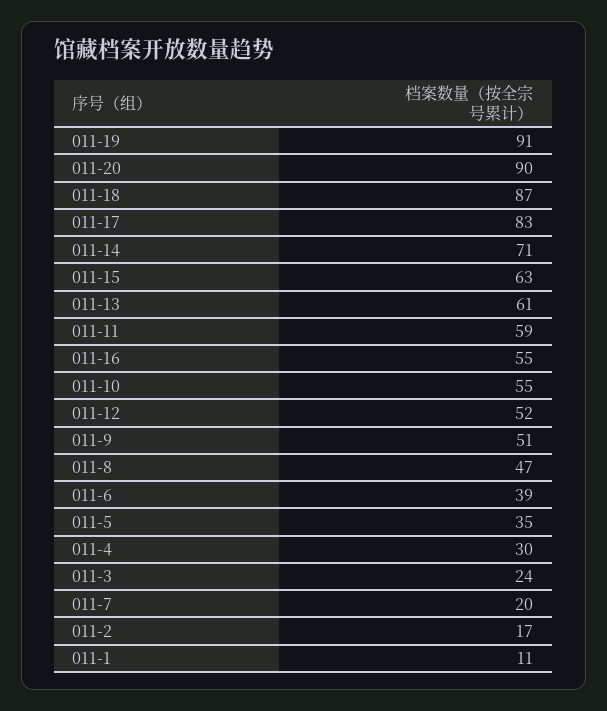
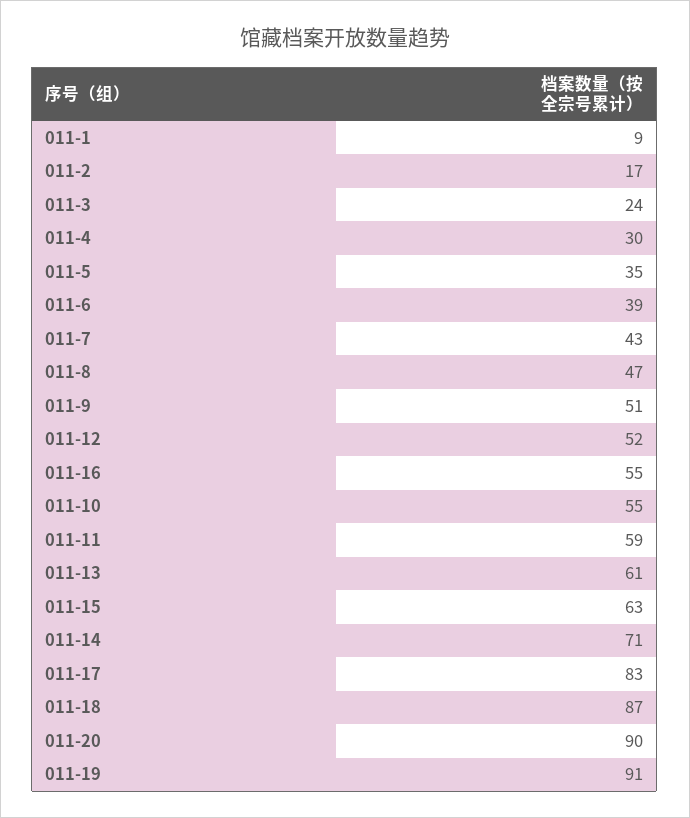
  {
    "011-19": 91,
    "011-20": 90,
    "011-18": 87,
    "011-17": 83,
    "011-14": 71,
    "011-15": 63,
    "011-13": 61,
    "011-11": 59,
    "011-16": 55,
    "011-10": 55,
    "011-12": 52,
    "011-9": 51,
    "011-8": 47,
    "011-6": 39,
    "011-5": 35,
    "011-4": 30,
    "011-3": 24,
-   "011-7": 20,
+   "011-7": 43,
    "011-2": 17,
-   "011-1": 11
+   "011-1": 9
  }

